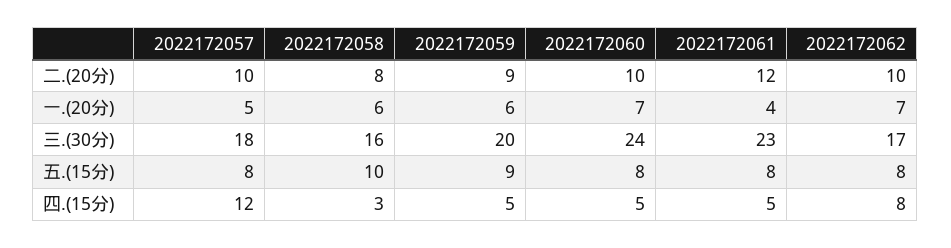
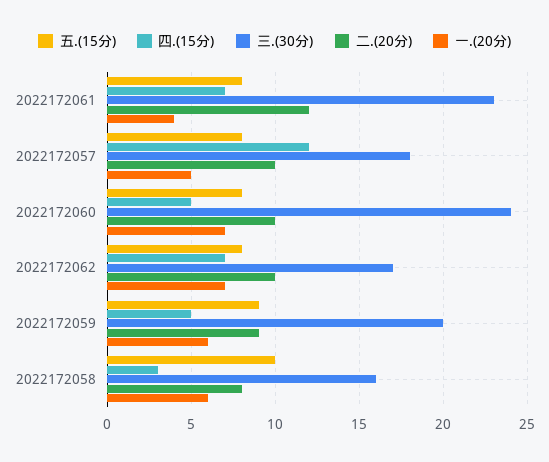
  {
    "二.(20分)": {
      "2022172057": 10,
      "2022172058": 8,
      "2022172059": 9,
      "2022172060": 10,
      "2022172061": 12,
      "2022172062": 10
    },
    "一.(20分)": {
      "2022172057": 5,
      "2022172058": 6,
      "2022172059": 6,
      "2022172060": 7,
      "2022172061": 4,
      "2022172062": 7
    },
    "三.(30分)": {
      "2022172057": 18,
      "2022172058": 16,
      "2022172059": 20,
      "2022172060": 24,
      "2022172061": 23,
      "2022172062": 17
    },
    "五.(15分)": {
      "2022172057": 8,
      "2022172058": 10,
      "2022172059": 9,
      "2022172060": 8,
      "2022172061": 8,
      "2022172062": 8
    },
    "四.(15分)": {
      "2022172057": 12,
      "2022172058": 3,
      "2022172059": 5,
      "2022172060": 5,
-     "2022172061": 5,
+     "2022172061": 7,
-     "2022172062": 8
+     "2022172062": 7
    }
  }

